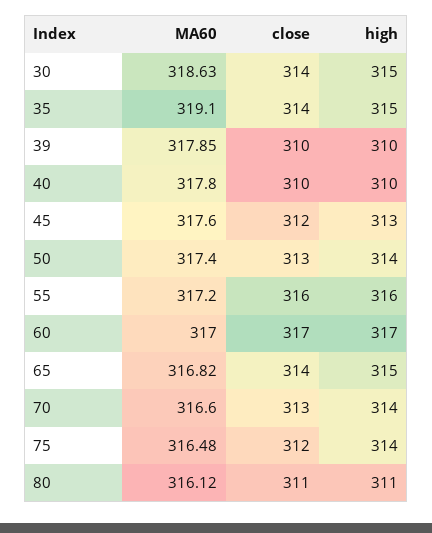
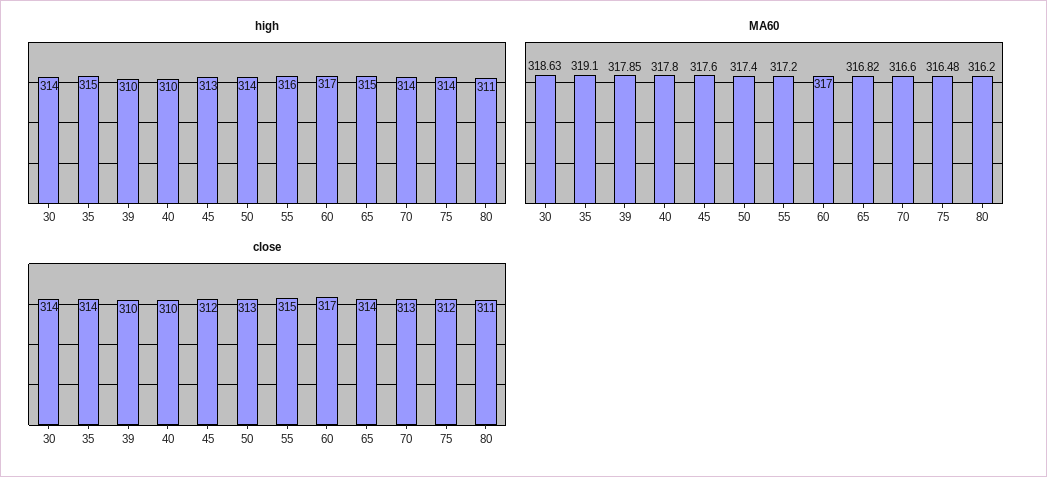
  {
    "MA60": {
      "30": 318.63,
      "35": 319.1,
      "39": 317.85,
      "40": 317.8,
      "45": 317.6,
      "50": 317.4,
      "55": 317.2,
      "60": 317,
      "65": 316.82,
      "70": 316.6,
      "75": 316.48,
-     "80": 316.12
+     "80": 316.2
    },
    "close": {
      "30": 314,
      "35": 314,
      "39": 310,
      "40": 310,
      "45": 312,
      "50": 313,
-     "55": 316,
+     "55": 315,
      "60": 317,
      "65": 314,
      "70": 313,
      "75": 312,
      "80": 311
    },
    "high": {
-     "30": 315,
+     "30": 314,
      "35": 315,
      "39": 310,
      "40": 310,
      "45": 313,
      "50": 314,
      "55": 316,
      "60": 317,
      "65": 315,
      "70": 314,
      "75": 314,
      "80": 311
    }
  }

